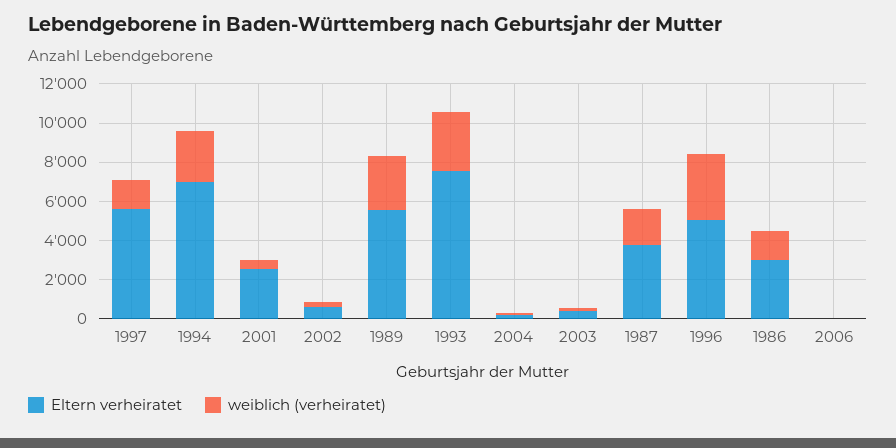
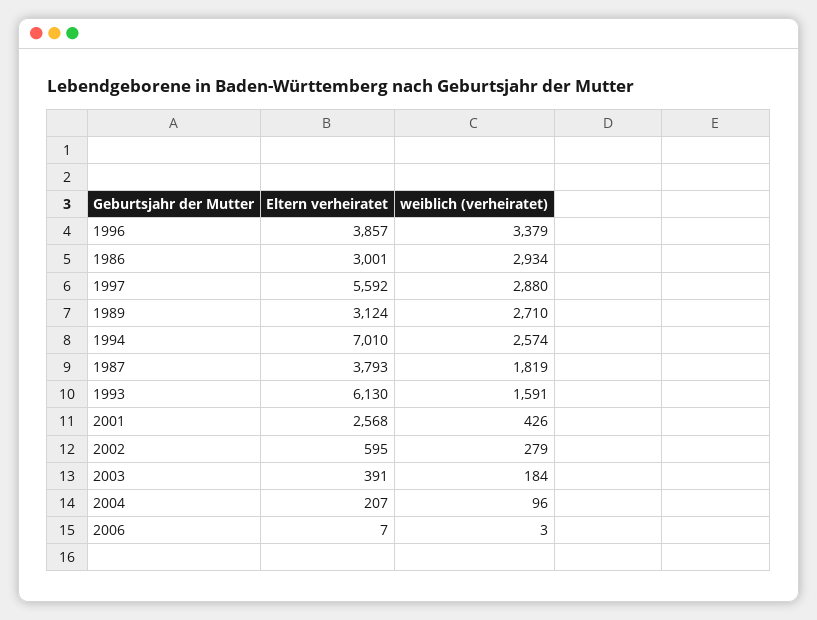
  {
    "Eltern verheiratet": {
      "1997": 5592,
      "1994": 7010,
      "2001": 2568,
      "2002": 595,
-     "1989": 5500,
+     "1989": 3124,
-     "1993": 7500,
+     "1993": 6130,
      "2004": 207,
      "2003": 391,
      "1987": 3793,
-     "1996": 5000,
+     "1996": 3857,
      "1986": 3001,
      "2006": 7
    },
    "weiblich (verheiratet)": {
-     "1997": 1500,
+     "1997": 2880,
      "1994": 2574,
      "2001": 426,
      "2002": 279,
      "1989": 2710,
-     "1993": 3000,
+     "1993": 1591,
      "2004": 96,
      "2003": 184,
      "1987": 1819,
      "1996": 3379,
-     "1986": 1500,
+     "1986": 2934,
      "2006": 3
    }
  }

